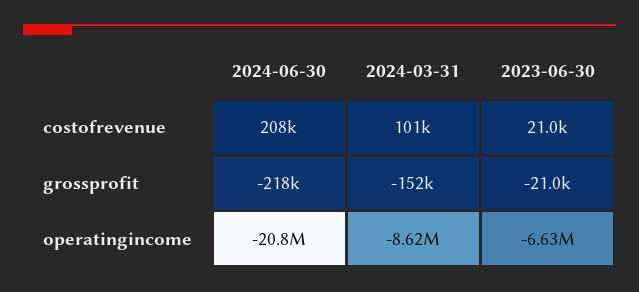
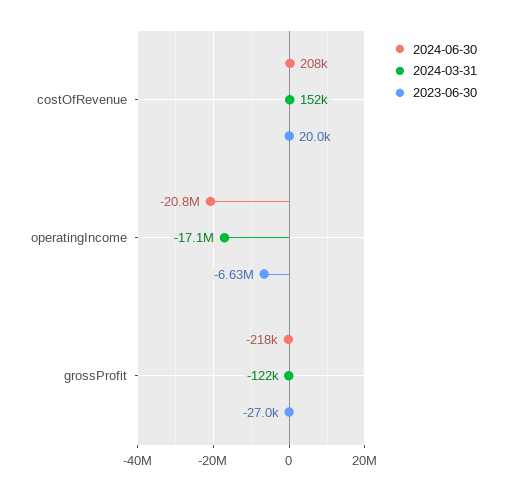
  {
    "2024-06-30": {
      "costofrevenue": 208000,
      "grossprofit": -218000,
      "operatingincome": -20800000
    },
    "2024-03-31": {
-     "costofrevenue": 101000,
+     "costofrevenue": 152000,
-     "grossprofit": -152000,
+     "grossprofit": -122000,
-     "operatingincome": -8620000
+     "operatingincome": -17100000
    },
    "2023-06-30": {
-     "costofrevenue": 21000,
+     "costofrevenue": 20000,
-     "grossprofit": -21000,
+     "grossprofit": -27000,
      "operatingincome": -6630000
    }
  }

